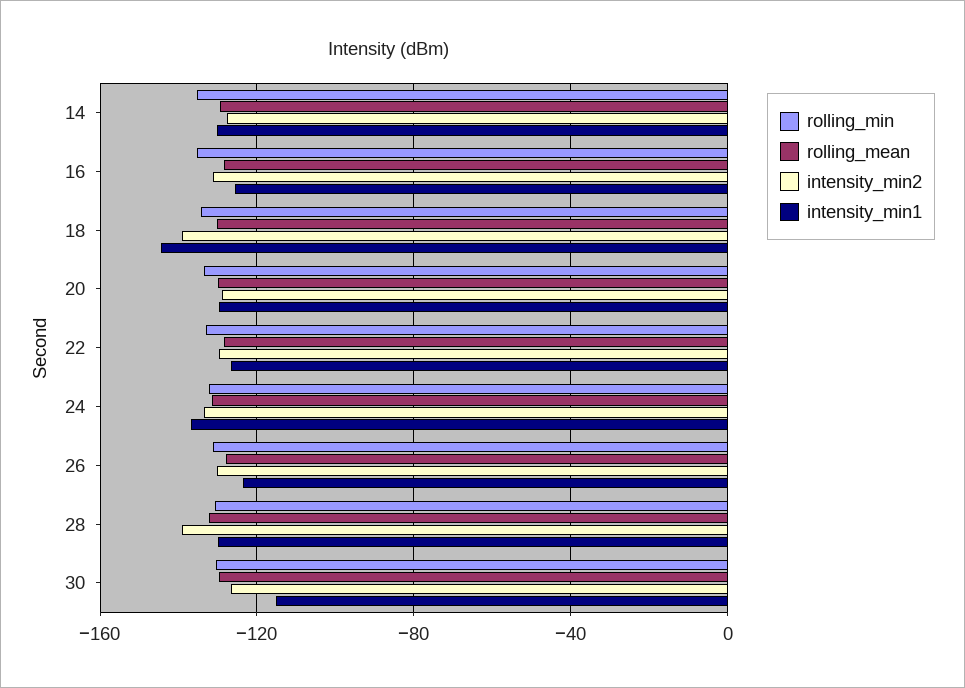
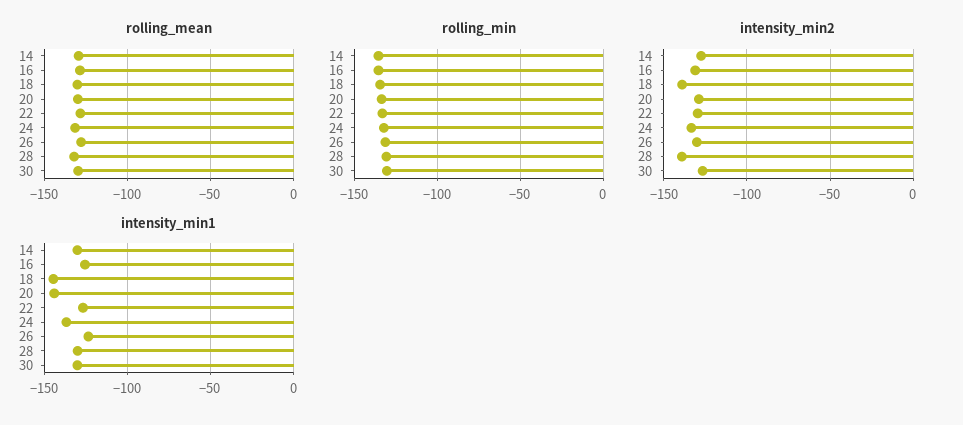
  {
    "rolling_min": {
      "14": -135,
      "16": -135,
      "18": -135,
      "20": -135,
      "22": -135,
      "24": -130,
      "26": -130,
      "28": -130,
      "30": -130
    },
    "rolling_mean": {
      "14": -130,
      "16": -130,
      "18": -130,
      "20": -130,
      "22": -130,
      "24": -130,
      "26": -130,
      "28": -130,
      "30": -130
    },
    "intensity_min2": {
      "14": -130,
      "16": -130,
      "18": -140,
      "20": -130,
      "22": -130,
      "24": -135,
      "26": -130,
      "28": -140,
      "30": -125
    },
    "intensity_min1": {
      "14": -130,
      "16": -125,
      "18": -145,
-     "20": -130,
+     "20": -145,
      "22": -125,
      "24": -135,
      "26": -125,
      "28": -130,
-     "30": -115
+     "30": -130
    }
  }

